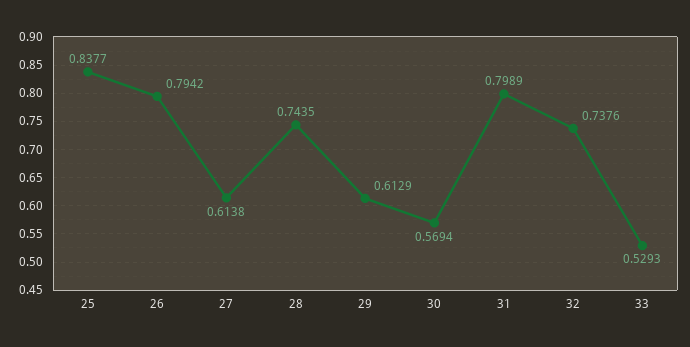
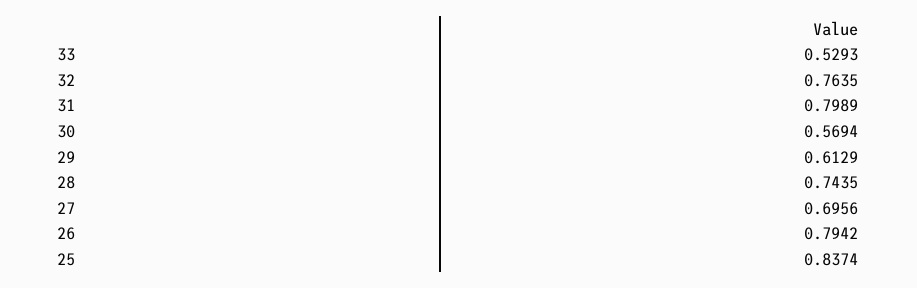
  {
-   "25": 0.8377,
+   "25": 0.8374,
    "26": 0.7942,
-   "27": 0.6138,
+   "27": 0.6956,
    "28": 0.7435,
    "29": 0.6129,
    "30": 0.5694,
    "31": 0.7989,
-   "32": 0.7376,
+   "32": 0.7635,
    "33": 0.5293
  }

